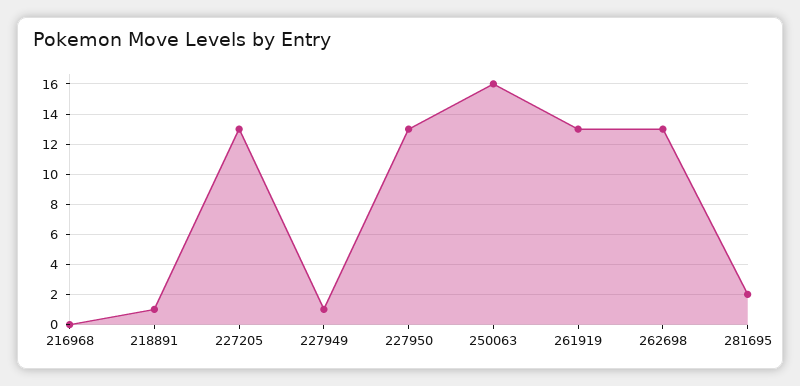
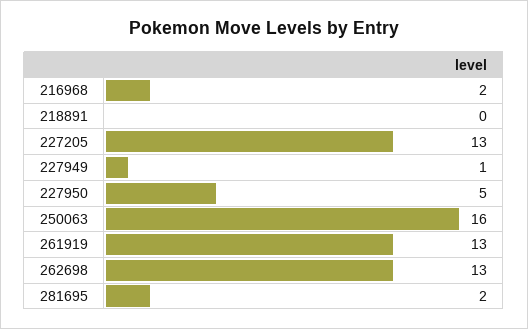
  {
-   "216968": 0,
+   "216968": 2,
-   "218891": 1,
+   "218891": 0,
    "227205": 13,
    "227949": 1,
-   "227950": 13,
+   "227950": 5,
    "250063": 16,
    "261919": 13,
    "262698": 13,
    "281695": 2
  }

